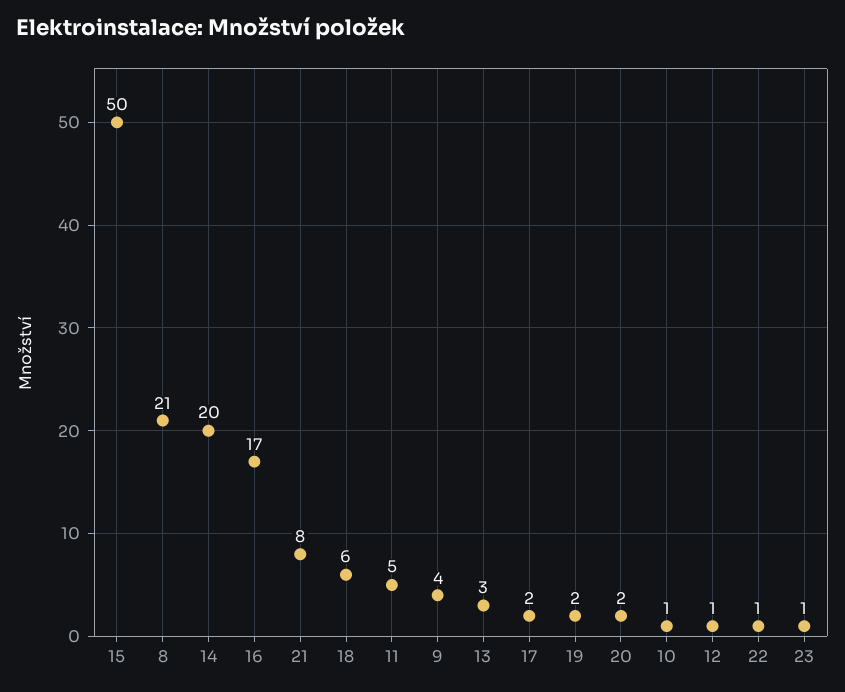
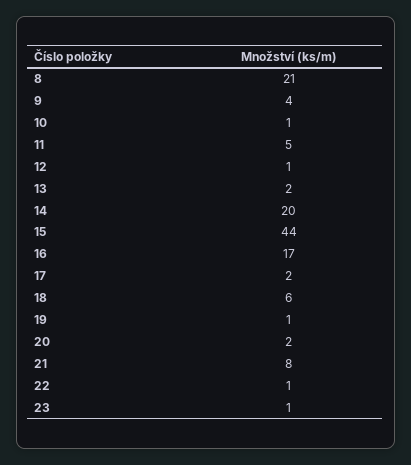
  {
-   "15": 50,
+   "15": 44,
    "8": 21,
    "14": 20,
    "16": 17,
    "21": 8,
    "18": 6,
    "11": 5,
    "9": 4,
-   "13": 3,
+   "13": 2,
    "17": 2,
-   "19": 2,
+   "19": 1,
    "20": 2,
    "10": 1,
    "12": 1,
    "22": 1,
    "23": 1
  }

